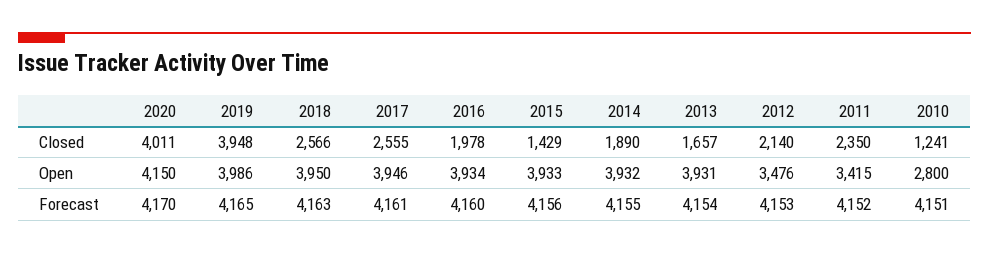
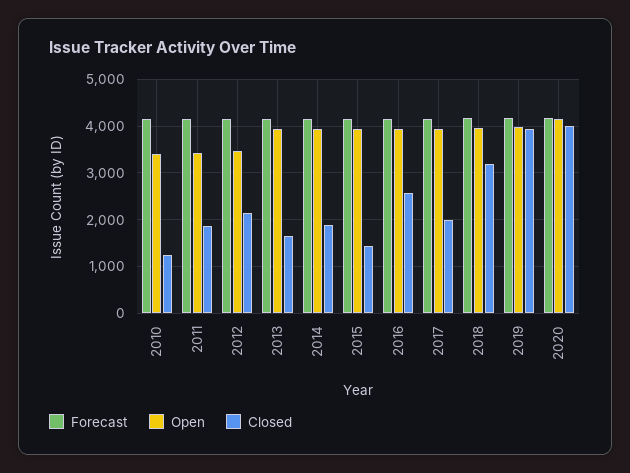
  {
    "Closed": {
      "2020": 4011,
      "2019": 3948,
-     "2018": 2566,
+     "2018": 3200,
-     "2017": 2555,
+     "2017": 2000,
-     "2016": 1978,
+     "2016": 2600,
      "2015": 1429,
      "2014": 1890,
      "2013": 1657,
      "2012": 2140,
-     "2011": 2350,
+     "2011": 1800,
      "2010": 1241
    },
    "Open": {
      "2020": 4150,
      "2019": 3986,
      "2018": 3950,
      "2017": 3946,
      "2016": 3934,
      "2015": 3933,
      "2014": 3932,
      "2013": 3931,
      "2012": 3476,
      "2011": 3415,
-     "2010": 2800
+     "2010": 3400
    },
    "Forecast": {
      "2020": 4170,
      "2019": 4165,
      "2018": 4163,
      "2017": 4161,
      "2016": 4160,
      "2015": 4156,
      "2014": 4155,
      "2013": 4154,
      "2012": 4153,
      "2011": 4152,
      "2010": 4151
    }
  }

